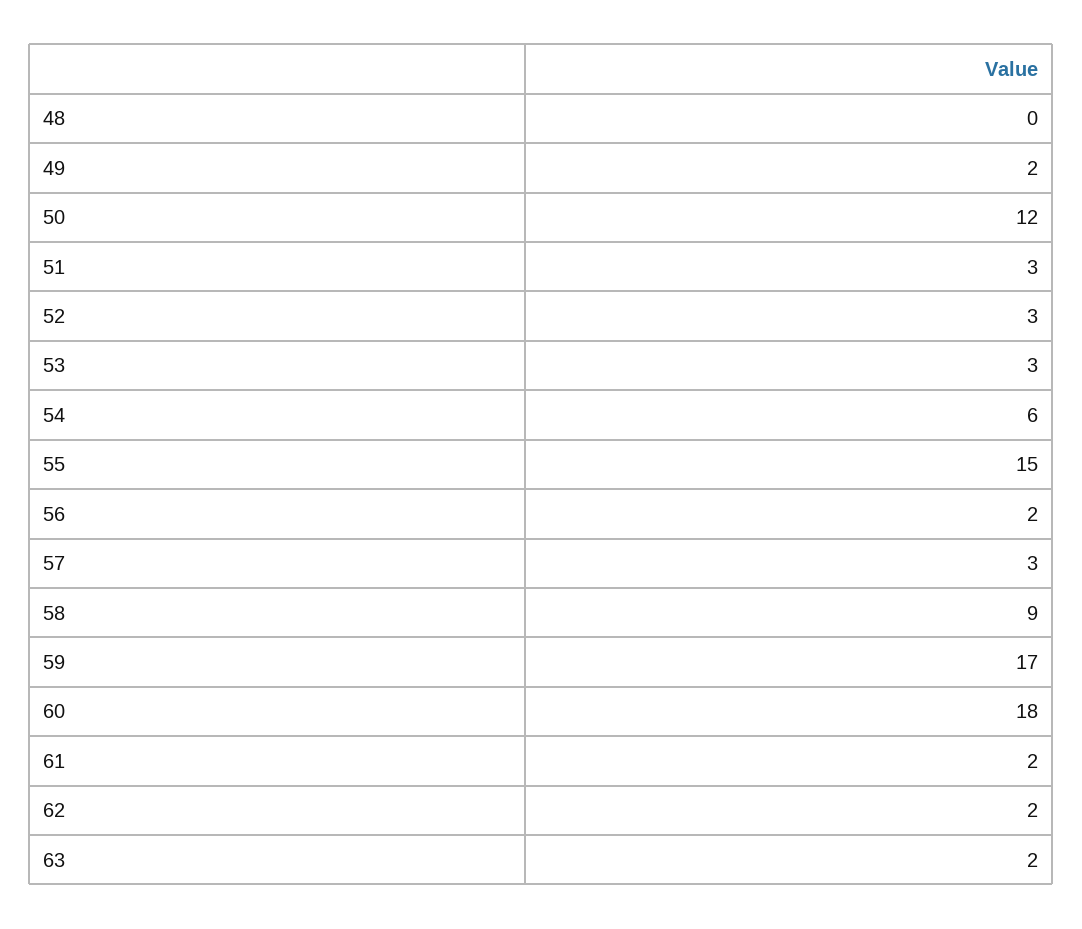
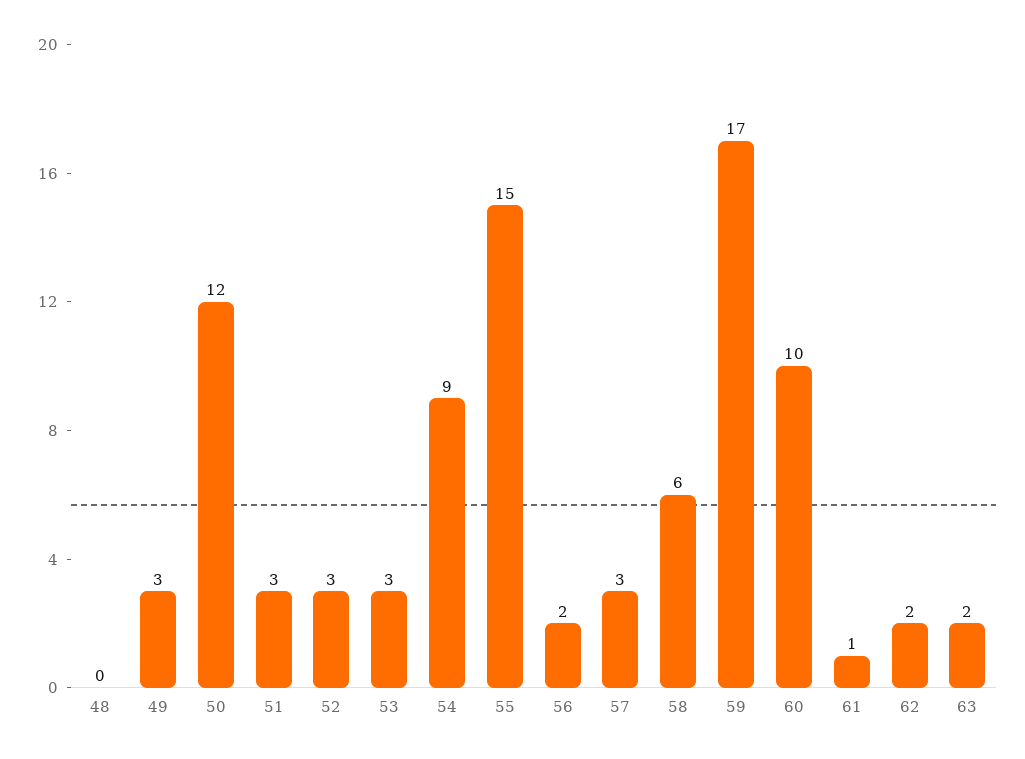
  {
    "48": 0,
-   "49": 2,
+   "49": 3,
    "50": 12,
    "51": 3,
    "52": 3,
    "53": 3,
-   "54": 6,
+   "54": 9,
    "55": 15,
    "56": 2,
    "57": 3,
-   "58": 9,
+   "58": 6,
    "59": 17,
-   "60": 18,
+   "60": 10,
-   "61": 2,
+   "61": 1,
    "62": 2,
    "63": 2
  }

